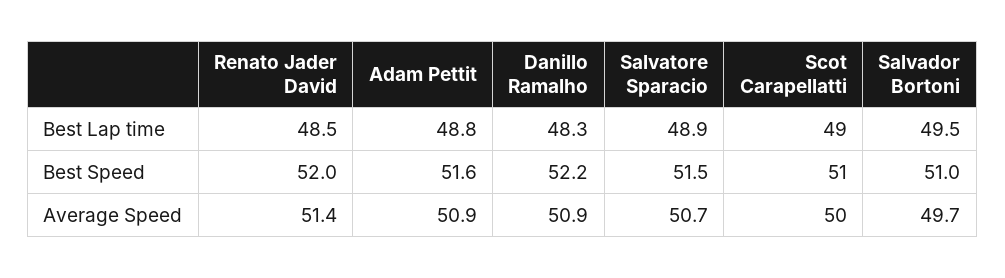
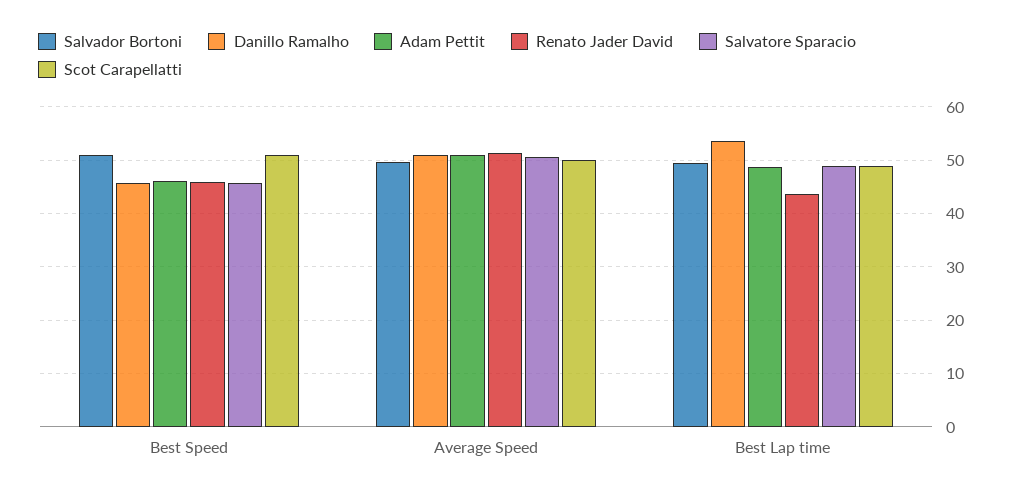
  {
    "Renato Jader David": {
-     "Best Lap time": 48.5,
+     "Best Lap time": 44,
-     "Best Speed": 52,
+     "Best Speed": 46,
      "Average Speed": 51.4
    },
    "Adam Pettit": {
      "Best Lap time": 48.8,
-     "Best Speed": 51.6,
+     "Best Speed": 46,
      "Average Speed": 50.9
    },
    "Danillo Ramalho": {
-     "Best Lap time": 48.3,
+     "Best Lap time": 54,
-     "Best Speed": 52.2,
+     "Best Speed": 46,
      "Average Speed": 50.9
    },
    "Salvatore Sparacio": {
      "Best Lap time": 48.9,
-     "Best Speed": 51.5,
+     "Best Speed": 46,
      "Average Speed": 50.7
    },
    "Scot Carapellatti": {
      "Best Lap time": 49,
      "Best Speed": 51,
      "Average Speed": 50
    },
    "Salvador Bortoni": {
      "Best Lap time": 49.5,
      "Best Speed": 51,
      "Average Speed": 49.7
    }
  }

